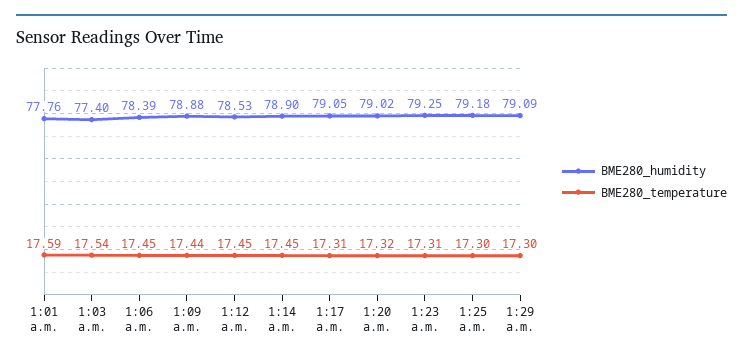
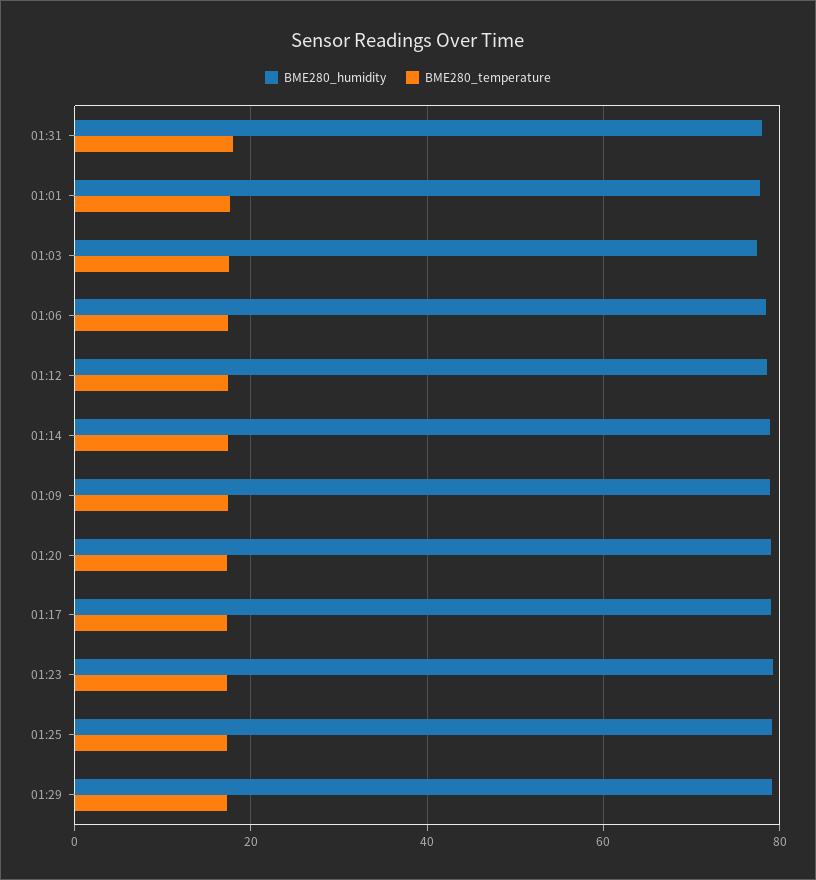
  {
    "BME280_humidity": {
      "1:01 a.m.": 77.76,
      "1:03 a.m.": 77.4,
      "1:06 a.m.": 78.39,
      "1:09 a.m.": 78.88,
      "1:12 a.m.": 78.53,
      "1:14 a.m.": 78.9,
      "1:17 a.m.": 79.05,
      "1:20 a.m.": 79.02,
      "1:23 a.m.": 79.25,
      "1:25 a.m.": 79.18,
-     "1:29 a.m.": 79.09
+     "1:29 a.m.": 79.09,
+     "01:31": 78
    },
    "BME280_temperature": {
      "1:01 a.m.": 17.59,
      "1:03 a.m.": 17.54,
      "1:06 a.m.": 17.45,
      "1:09 a.m.": 17.44,
      "1:12 a.m.": 17.45,
      "1:14 a.m.": 17.45,
      "1:17 a.m.": 17.31,
      "1:20 a.m.": 17.32,
      "1:23 a.m.": 17.31,
      "1:25 a.m.": 17.3,
-     "1:29 a.m.": 17.3
+     "1:29 a.m.": 17.3,
+     "01:31": 18
    }
  }

